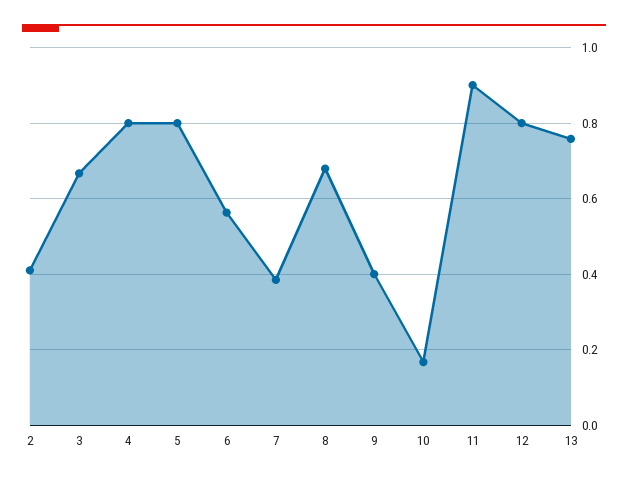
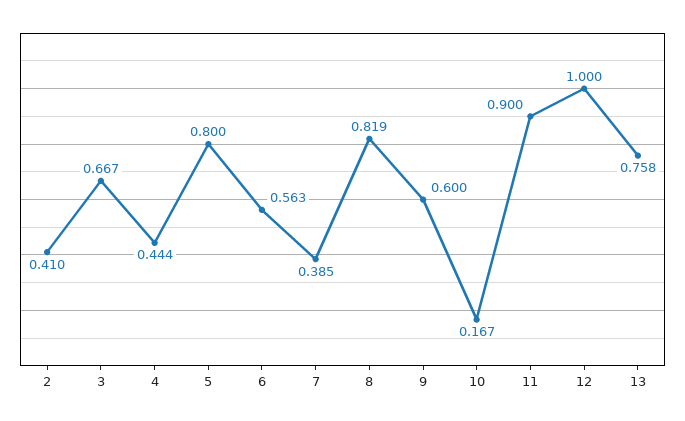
  {
    "2": 0.41,
    "3": 0.667,
-   "4": 0.8,
+   "4": 0.444,
    "5": 0.8,
    "6": 0.563,
    "7": 0.385,
-   "8": 0.68,
+   "8": 0.819,
-   "9": 0.4,
+   "9": 0.6,
    "10": 0.167,
    "11": 0.9,
-   "12": 0.8,
+   "12": 1,
    "13": 0.758
  }

